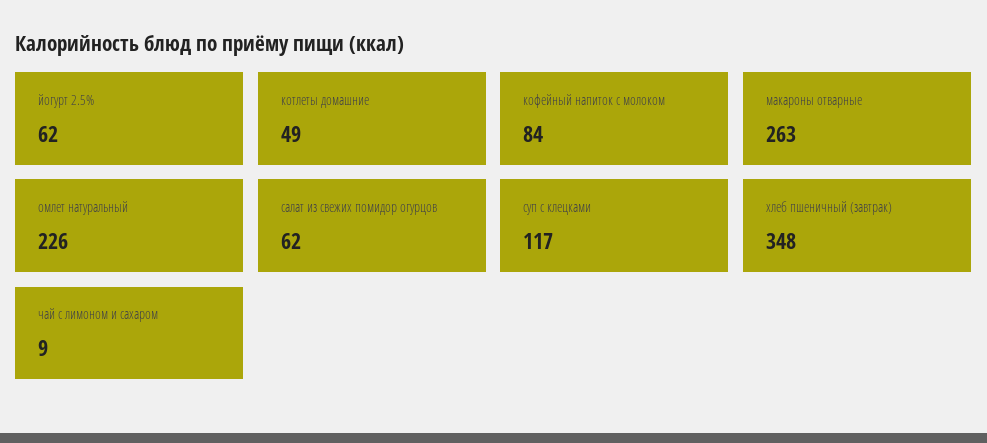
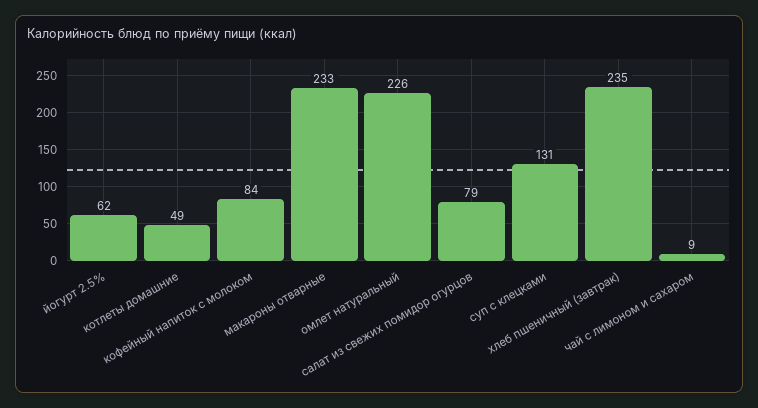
  {
    "йогурт 2.5%": 62,
    "котлеты домашние": 49,
    "кофейный напиток с молоком": 84,
-   "макароны отварные": 263,
+   "макароны отварные": 233,
    "омлет натуральный": 226,
-   "салат из свежих помидор огурцов": 62,
+   "салат из свежих помидор огурцов": 79,
-   "суп с клецками": 117,
+   "суп с клецками": 131,
-   "хлеб пшеничный (завтрак)": 348,
+   "хлеб пшеничный (завтрак)": 235,
    "чай с лимоном и сахаром": 9
  }

